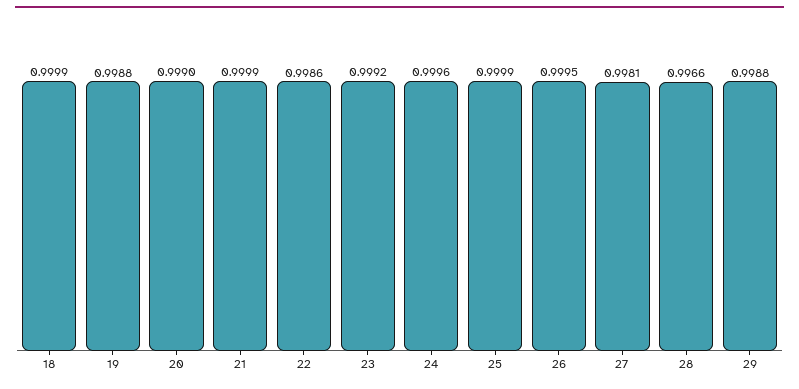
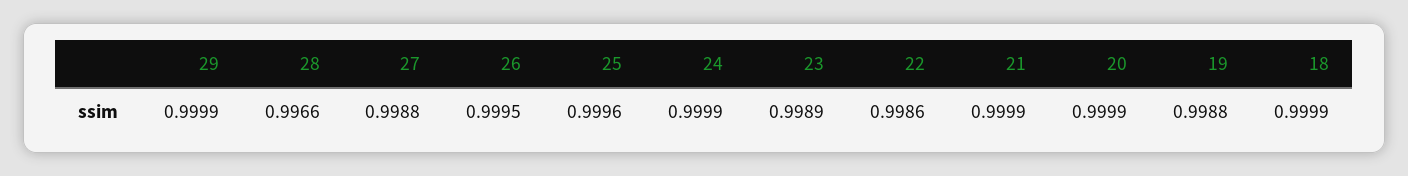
  {
    "18": 0.9999,
    "19": 0.9988,
-   "20": 0.999,
+   "20": 0.9999,
    "21": 0.9999,
    "22": 0.9986,
-   "23": 0.9992,
+   "23": 0.9989,
-   "24": 0.9996,
+   "24": 0.9999,
-   "25": 0.9999,
+   "25": 0.9996,
    "26": 0.9995,
-   "27": 0.9981,
+   "27": 0.9988,
    "28": 0.9966,
-   "29": 0.9988
+   "29": 0.9999
  }

